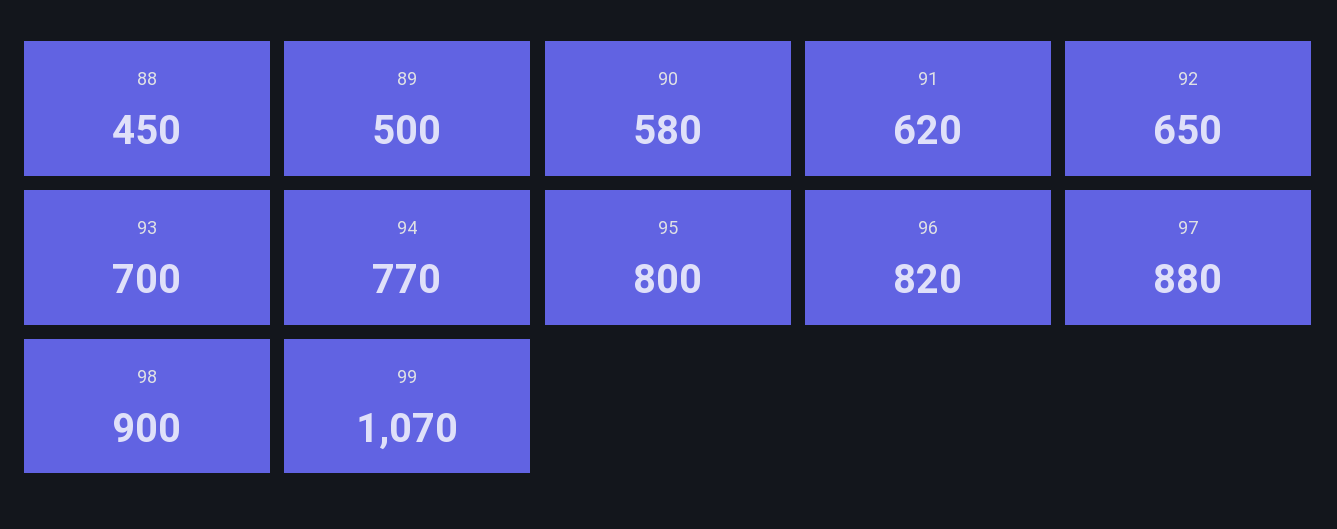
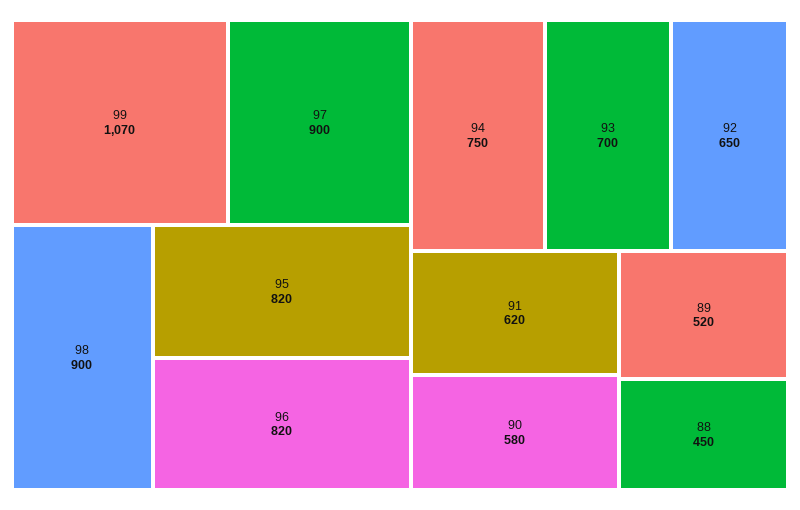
  {
    "88": 450,
-   "89": 500,
+   "89": 520,
    "90": 580,
    "91": 620,
    "92": 650,
    "93": 700,
-   "94": 770,
+   "94": 750,
-   "95": 800,
+   "95": 820,
    "96": 820,
-   "97": 880,
+   "97": 900,
    "98": 900,
    "99": 1070
  }

